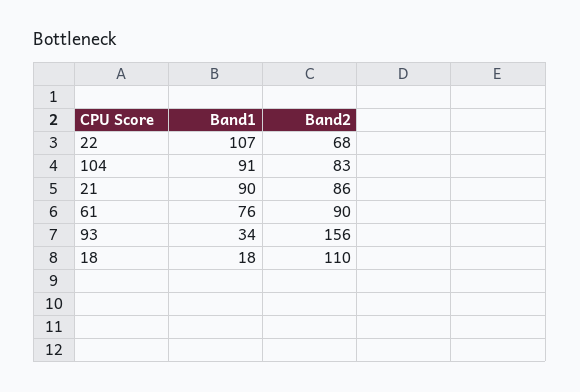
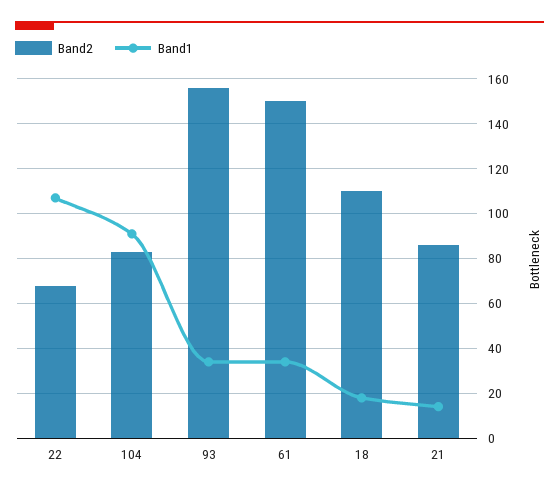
  {
    "Band1": {
      "22": 107,
      "104": 91,
-     "21": 90,
+     "21": 15,
-     "61": 76,
+     "61": 35,
      "93": 34,
      "18": 18
    },
    "Band2": {
      "22": 68,
      "104": 83,
      "21": 86,
-     "61": 90,
+     "61": 150,
      "93": 156,
      "18": 110
    }
  }

